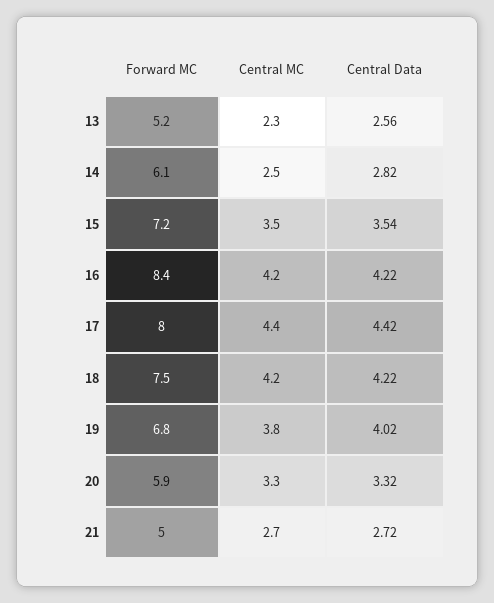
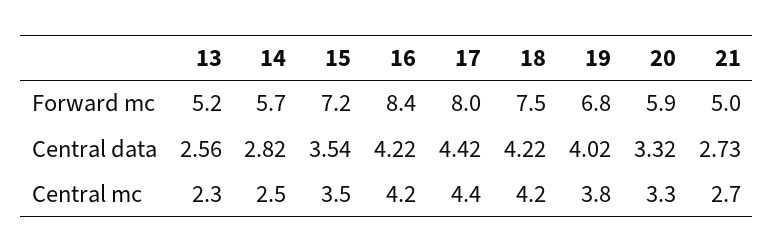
  {
    "Forward MC": {
      "13": 5.2,
-     "14": 6.1,
+     "14": 5.7,
      "15": 7.2,
      "16": 8.4,
      "17": 8,
      "18": 7.5,
      "19": 6.8,
      "20": 5.9,
      "21": 5
    },
    "Central MC": {
      "13": 2.3,
      "14": 2.5,
      "15": 3.5,
      "16": 4.2,
      "17": 4.4,
      "18": 4.2,
      "19": 3.8,
      "20": 3.3,
      "21": 2.7
    },
    "Central Data": {
      "13": 2.56,
      "14": 2.82,
      "15": 3.54,
      "16": 4.22,
      "17": 4.42,
      "18": 4.22,
      "19": 4.02,
      "20": 3.32,
-     "21": 2.72
+     "21": 2.73
    }
  }

